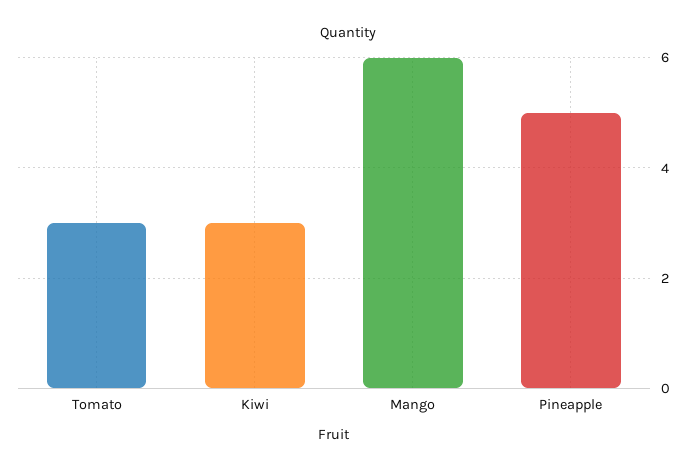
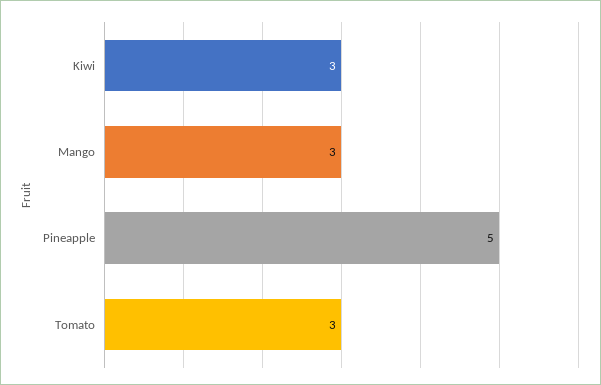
  {
    "Tomato": 3,
    "Kiwi": 3,
-   "Mango": 6,
+   "Mango": 3,
    "Pineapple": 5
  }

